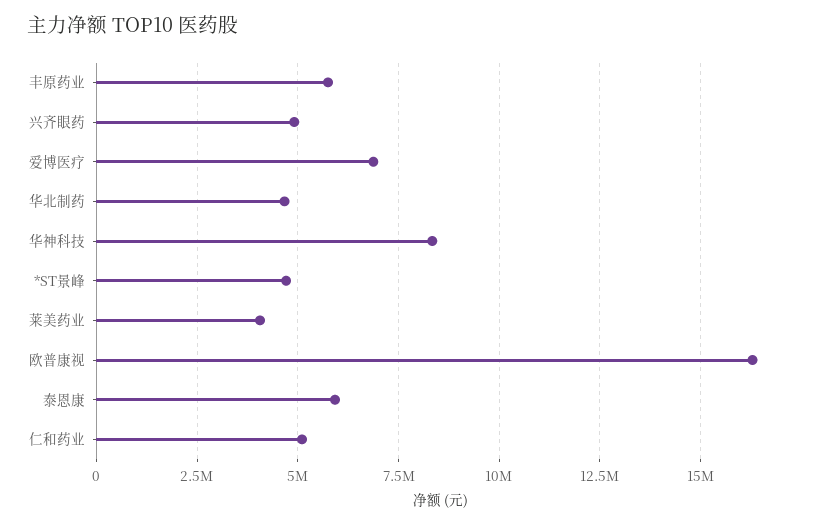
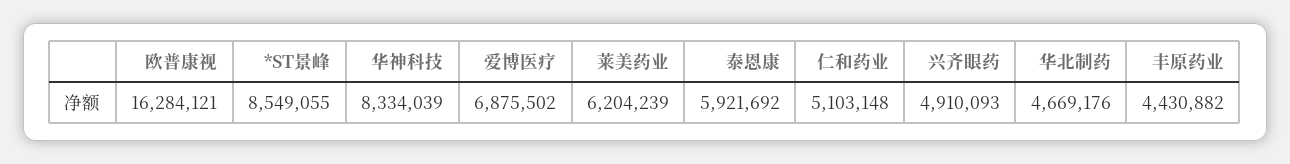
  {
-   "丰原药业": 5750000,
+   "丰原药业": 4430882,
    "兴齐眼药": 4910093,
    "爱博医疗": 6875502,
    "华北制药": 4669176,
    "华神科技": 8334039,
-   "*ST景峰": 4750000,
+   "*ST景峰": 8549055,
-   "莱美药业": 4000000,
+   "莱美药业": 6204239,
    "欧普康视": 16284121,
    "泰恩康": 5921692,
    "仁和药业": 5103148
  }

